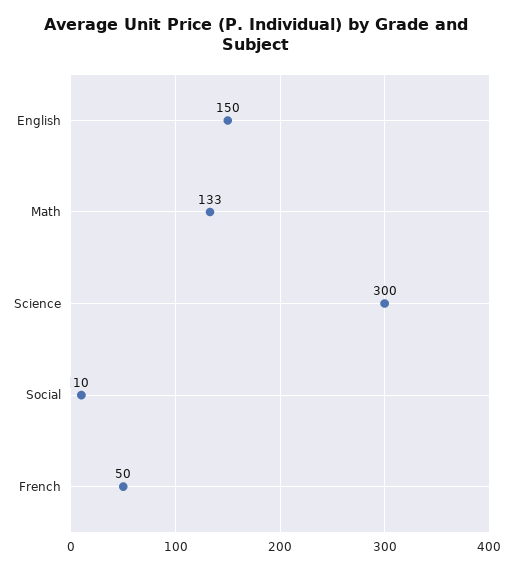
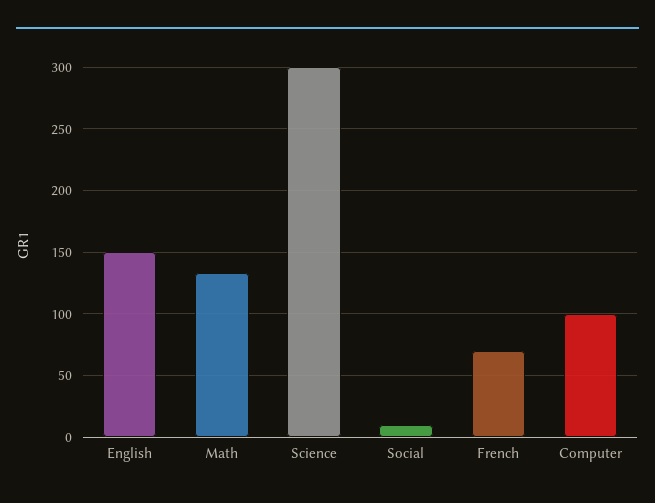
  {
    "English": 150,
    "Math": 133,
    "Science": 300,
    "Social": 10,
-   "French": 50
+   "French": 70,
+   "Computer": 100
  }

